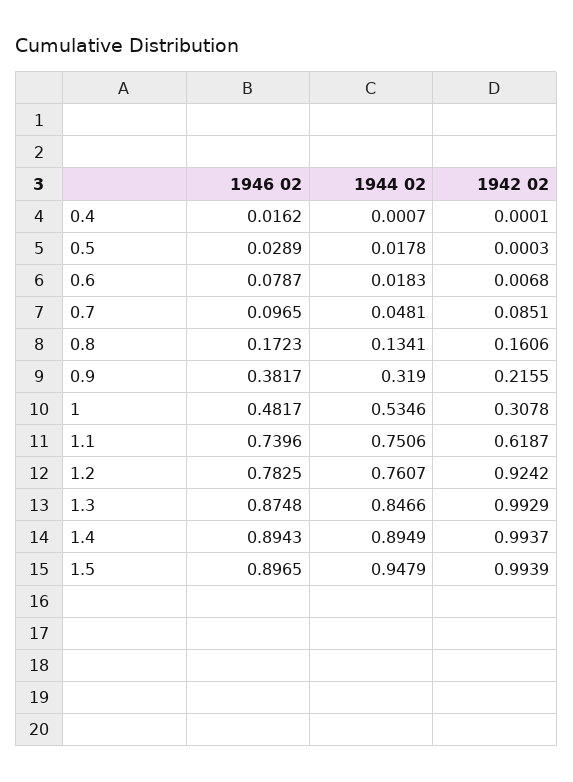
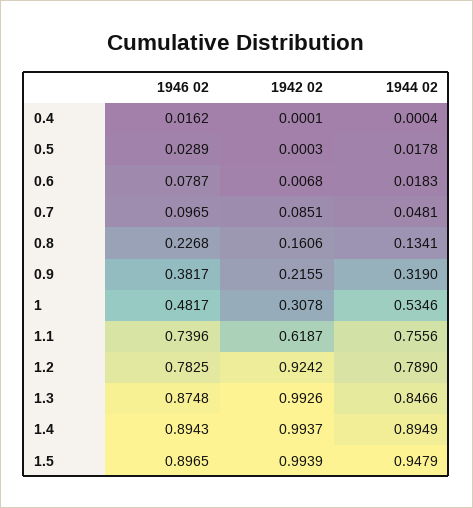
  {
    "1946 02": {
      "0.4": 0.0162,
      "0.5": 0.0289,
      "0.6": 0.0787,
      "0.7": 0.0965,
-     "0.8": 0.1723,
+     "0.8": 0.2268,
      "0.9": 0.3817,
      "1": 0.4817,
      "1.1": 0.7396,
      "1.2": 0.7825,
      "1.3": 0.8748,
      "1.4": 0.8943,
      "1.5": 0.8965
    },
    "1944 02": {
-     "0.4": 0.0007,
+     "0.4": 0.0004,
      "0.5": 0.0178,
      "0.6": 0.0183,
      "0.7": 0.0481,
      "0.8": 0.1341,
      "0.9": 0.319,
      "1": 0.5346,
-     "1.1": 0.7506,
+     "1.1": 0.7556,
-     "1.2": 0.7607,
+     "1.2": 0.789,
      "1.3": 0.8466,
      "1.4": 0.8949,
      "1.5": 0.9479
    },
    "1942 02": {
      "0.4": 0.0001,
      "0.5": 0.0003,
      "0.6": 0.0068,
      "0.7": 0.0851,
      "0.8": 0.1606,
      "0.9": 0.2155,
      "1": 0.3078,
      "1.1": 0.6187,
      "1.2": 0.9242,
-     "1.3": 0.9929,
+     "1.3": 0.9926,
      "1.4": 0.9937,
      "1.5": 0.9939
    }
  }

